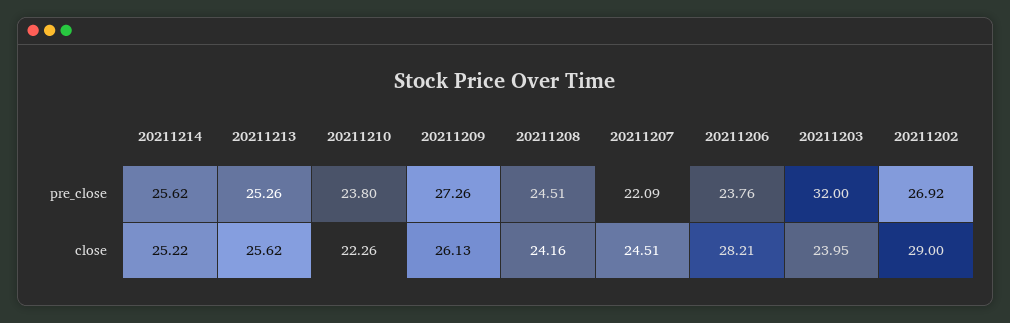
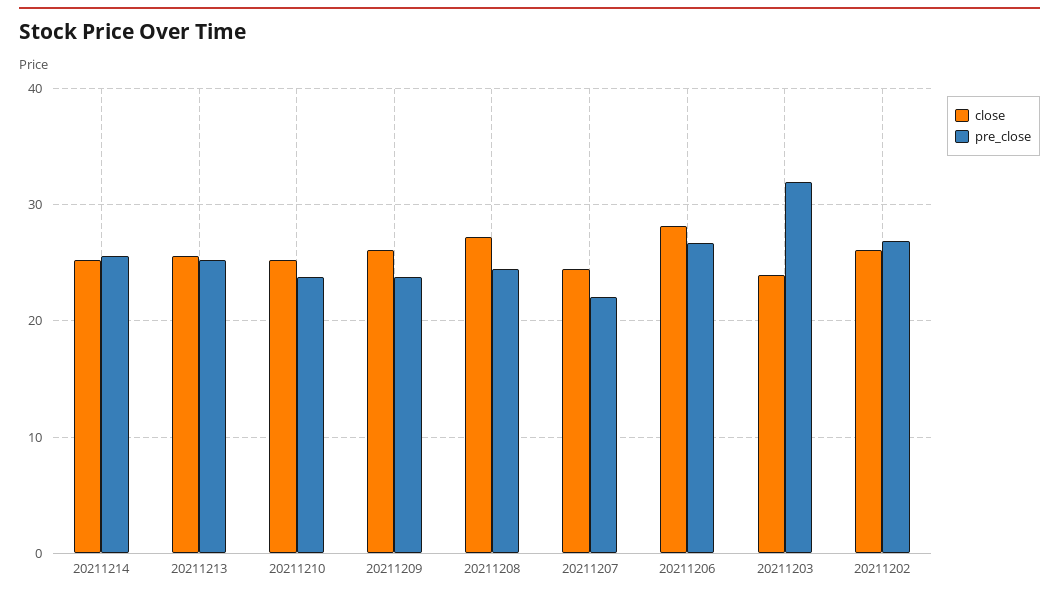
  {
    "pre_close": {
      "20211214": 25.62,
      "20211213": 25.26,
      "20211210": 23.8,
-     "20211209": 27.26,
+     "20211209": 24,
      "20211208": 24.51,
      "20211207": 22.09,
-     "20211206": 23.76,
+     "20211206": 27,
      "20211203": 32,
      "20211202": 26.92
    },
    "close": {
      "20211214": 25.22,
      "20211213": 25.62,
-     "20211210": 22.26,
+     "20211210": 25,
      "20211209": 26.13,
-     "20211208": 24.16,
+     "20211208": 27,
      "20211207": 24.51,
      "20211206": 28.21,
      "20211203": 23.95,
-     "20211202": 29
+     "20211202": 26
    }
  }

